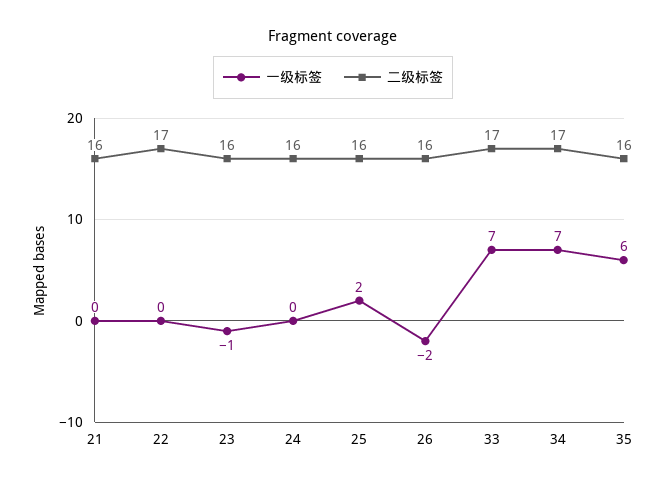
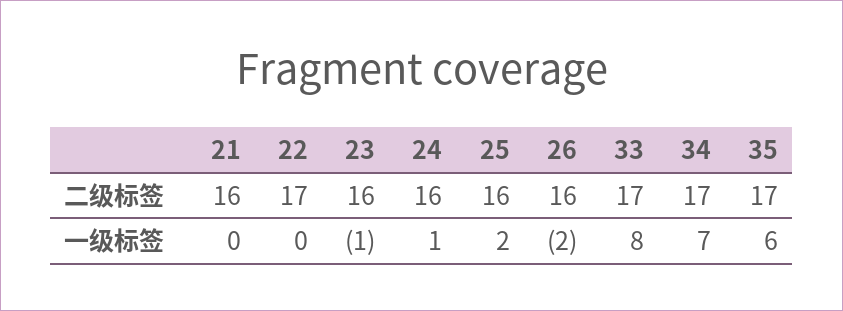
  {
    "一级标签": {
      "21": 0,
      "22": 0,
      "23": -1,
-     "24": 0,
+     "24": 1,
      "25": 2,
      "26": -2,
-     "33": 7,
+     "33": 8,
      "34": 7,
      "35": 6
    },
    "二级标签": {
      "21": 16,
      "22": 17,
      "23": 16,
      "24": 16,
      "25": 16,
      "26": 16,
      "33": 17,
      "34": 17,
-     "35": 16
+     "35": 17
    }
  }

